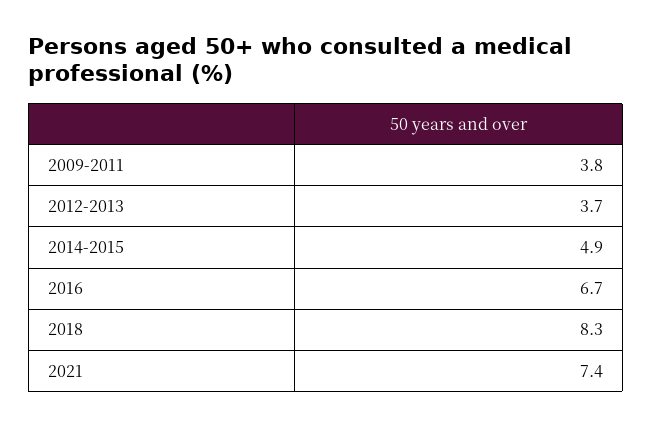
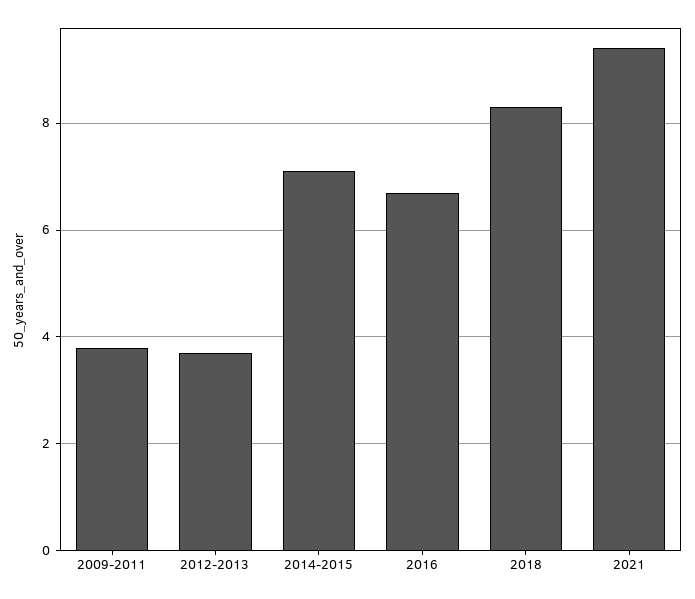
  {
    "2009-2011": 3.8,
    "2012-2013": 3.7,
-   "2014-2015": 4.9,
+   "2014-2015": 7,
    "2016": 6.7,
    "2018": 8.3,
-   "2021": 7.4
+   "2021": 9.5
  }

